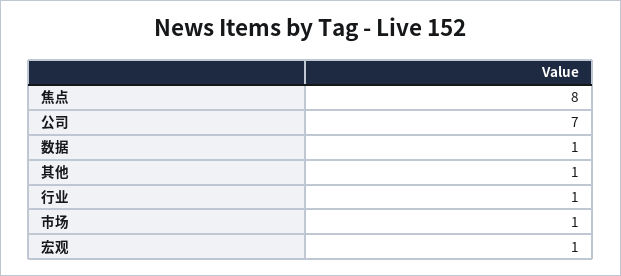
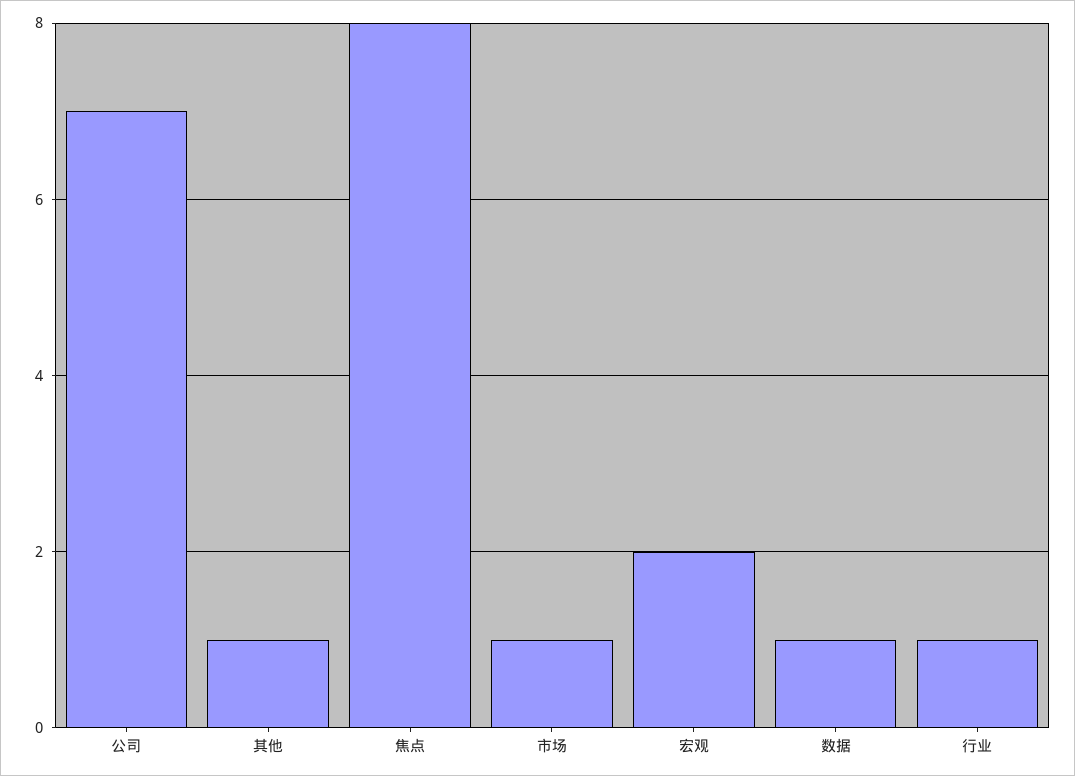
  {
    "焦点": 8,
    "公司": 7,
    "数据": 1,
    "其他": 1,
    "行业": 1,
    "市场": 1,
-   "宏观": 1
+   "宏观": 2
  }

